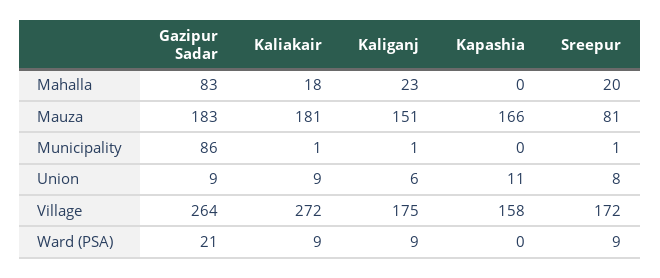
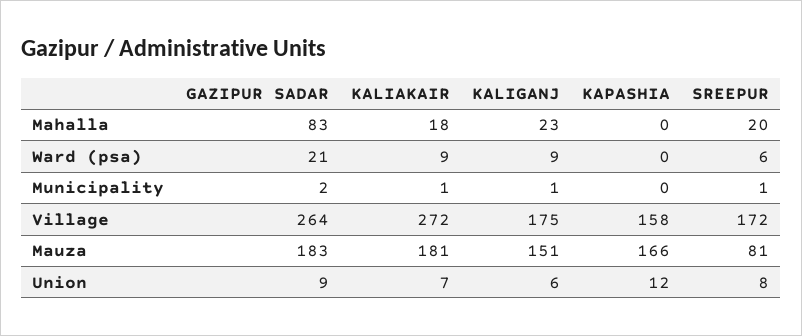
  {
    "Gazipur Sadar": {
      "Mahalla": 83,
      "Mauza": 183,
-     "Municipality": 86,
+     "Municipality": 2,
      "Union": 9,
      "Village": 264,
      "Ward (PSA)": 21
    },
    "Kaliakair": {
      "Mahalla": 18,
      "Mauza": 181,
      "Municipality": 1,
-     "Union": 9,
+     "Union": 7,
      "Village": 272,
      "Ward (PSA)": 9
    },
    "Kaliganj": {
      "Mahalla": 23,
      "Mauza": 151,
      "Municipality": 1,
      "Union": 6,
      "Village": 175,
      "Ward (PSA)": 9
    },
    "Kapashia": {
      "Mahalla": 0,
      "Mauza": 166,
      "Municipality": 0,
-     "Union": 11,
+     "Union": 12,
      "Village": 158,
      "Ward (PSA)": 0
    },
    "Sreepur": {
      "Mahalla": 20,
      "Mauza": 81,
      "Municipality": 1,
      "Union": 8,
      "Village": 172,
-     "Ward (PSA)": 9
+     "Ward (PSA)": 6
    }
  }

